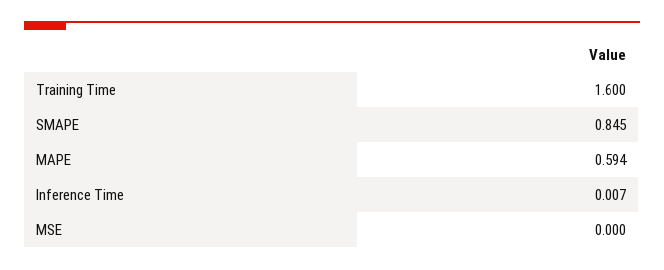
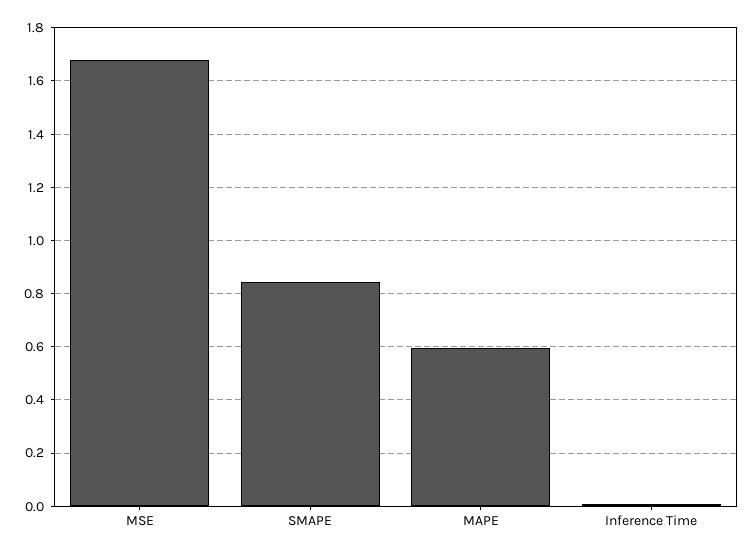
  {
-   "Training Time": 1.6,
    "SMAPE": 0.845,
    "MAPE": 0.594,
    "Inference Time": 0.007,
-   "MSE": 0
+   "MSE": 1.675
  }

